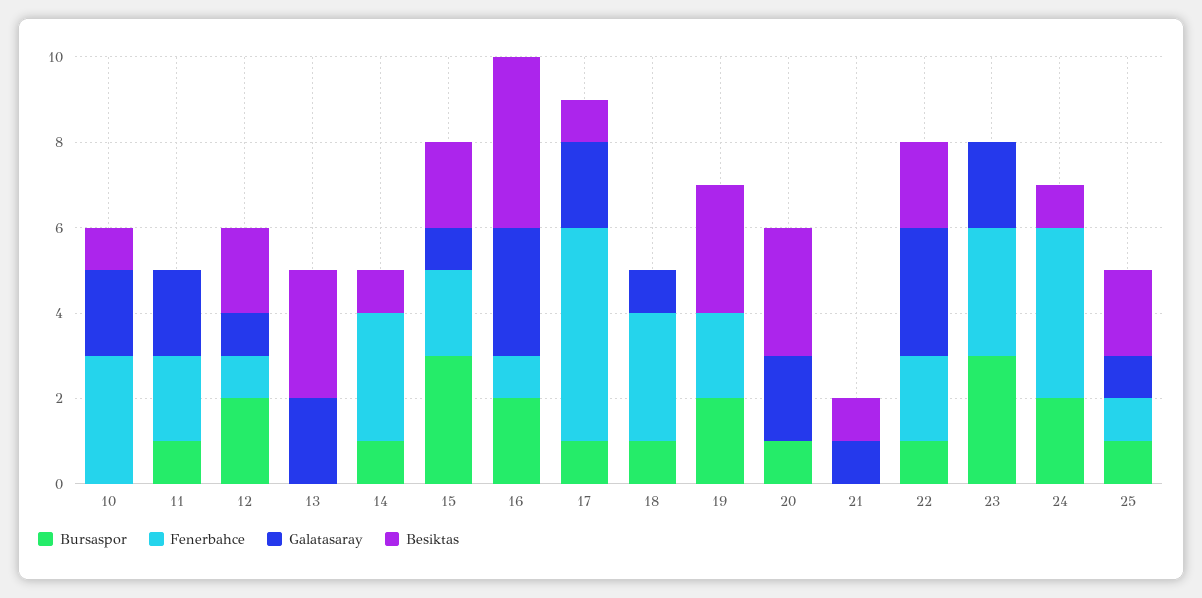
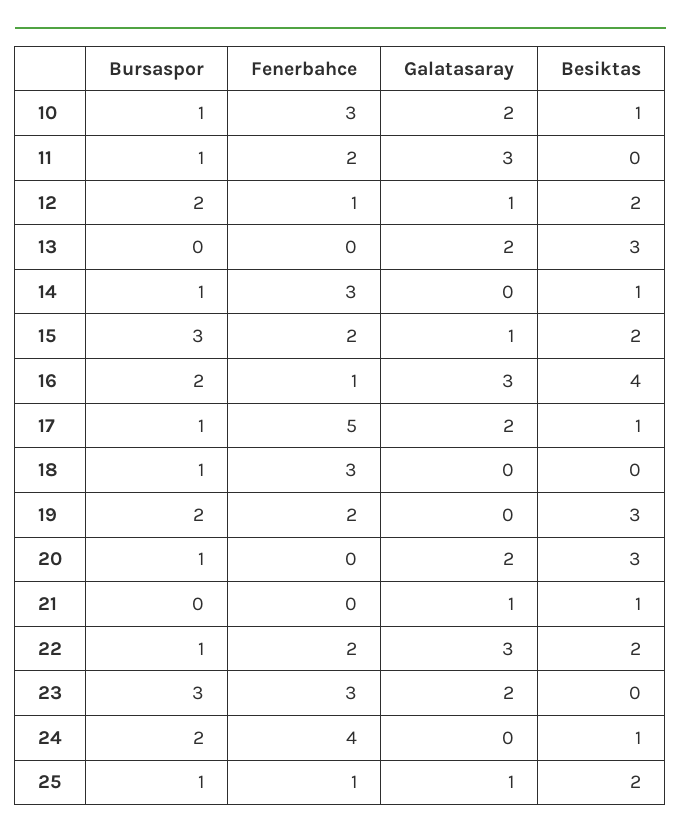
  {
    "Bursaspor": {
-     "10": 0,
+     "10": 1,
      "11": 1,
      "12": 2,
      "13": 0,
      "14": 1,
      "15": 3,
      "16": 2,
      "17": 1,
      "18": 1,
      "19": 2,
      "20": 1,
      "21": 0,
      "22": 1,
      "23": 3,
      "24": 2,
      "25": 1
    },
    "Fenerbahce": {
      "10": 3,
      "11": 2,
      "12": 1,
      "13": 0,
      "14": 3,
      "15": 2,
      "16": 1,
      "17": 5,
      "18": 3,
      "19": 2,
      "20": 0,
      "21": 0,
      "22": 2,
      "23": 3,
      "24": 4,
      "25": 1
    },
    "Galatasaray": {
      "10": 2,
-     "11": 2,
+     "11": 3,
      "12": 1,
      "13": 2,
      "14": 0,
      "15": 1,
      "16": 3,
      "17": 2,
-     "18": 1,
+     "18": 0,
      "19": 0,
      "20": 2,
      "21": 1,
      "22": 3,
      "23": 2,
      "24": 0,
      "25": 1
    },
    "Besiktas": {
      "10": 1,
      "11": 0,
      "12": 2,
      "13": 3,
      "14": 1,
      "15": 2,
      "16": 4,
      "17": 1,
      "18": 0,
      "19": 3,
      "20": 3,
      "21": 1,
      "22": 2,
      "23": 0,
      "24": 1,
      "25": 2
    }
  }

